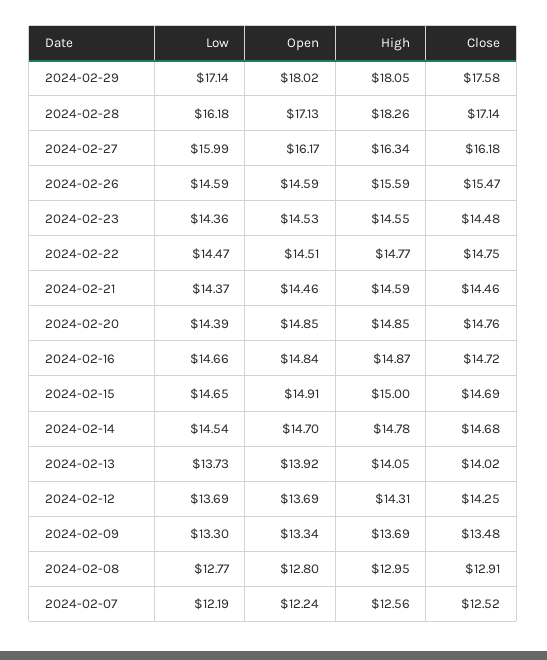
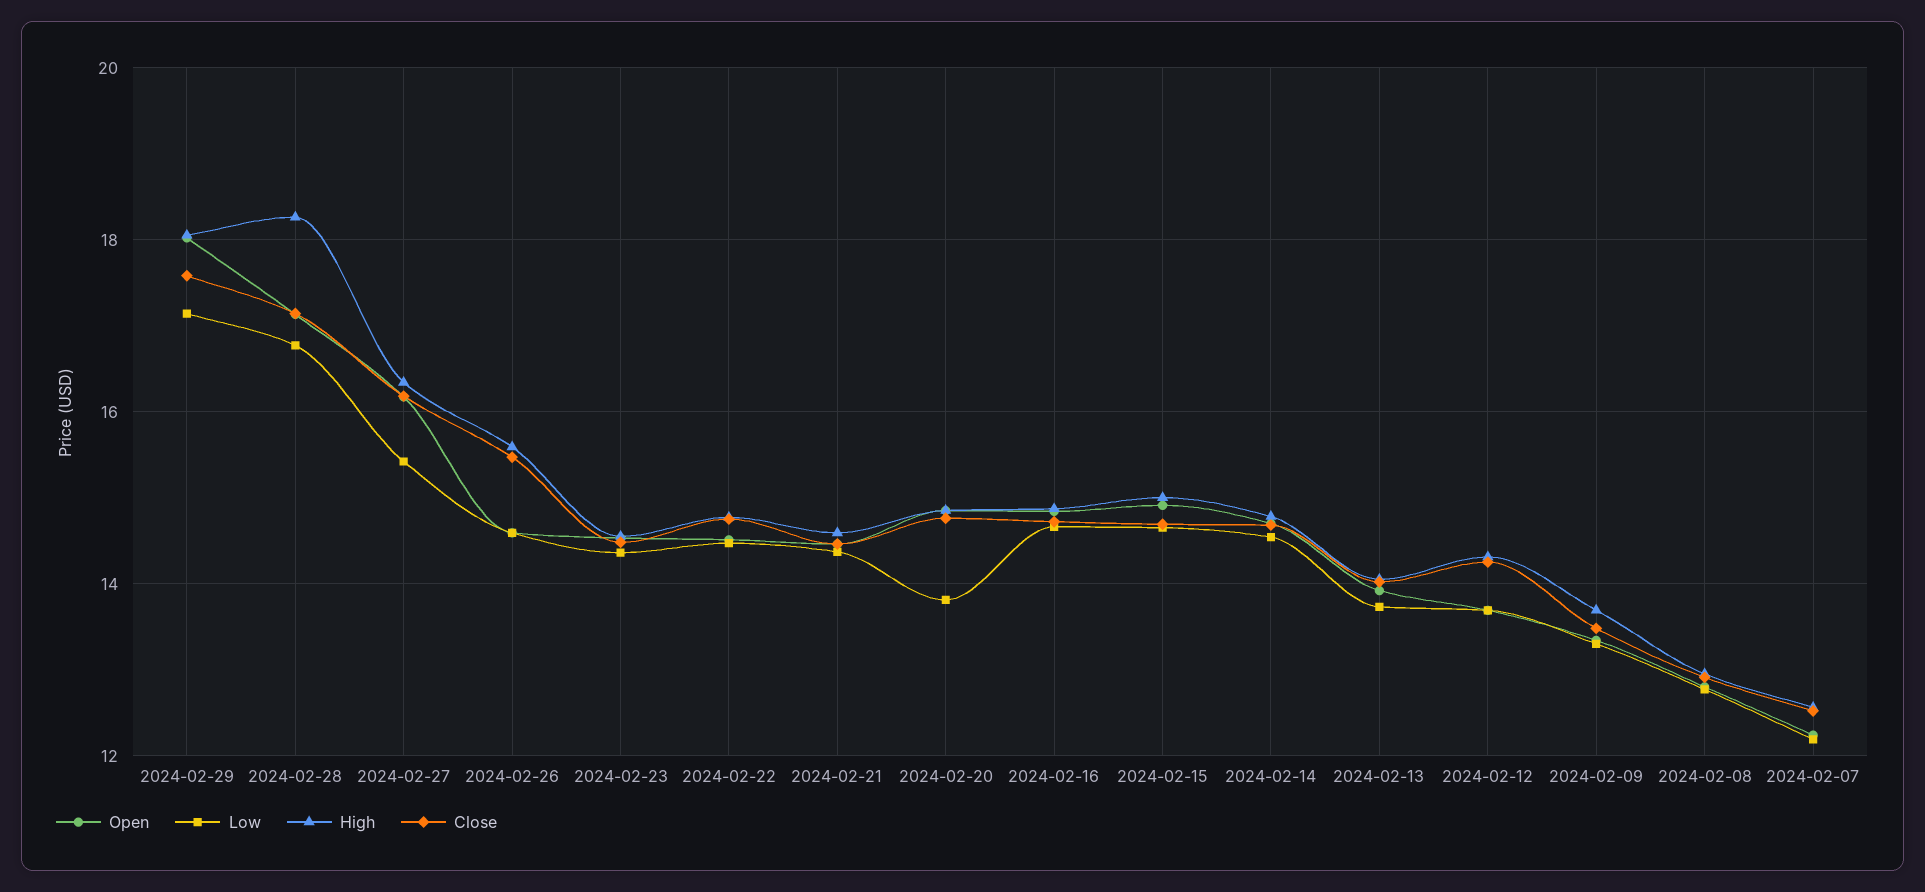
  {
    "Low": {
      "2024-02-29": 17.14,
-     "2024-02-28": 16.18,
+     "2024-02-28": 16.8,
-     "2024-02-27": 15.99,
+     "2024-02-27": 15.4,
      "2024-02-26": 14.59,
      "2024-02-23": 14.36,
      "2024-02-22": 14.47,
      "2024-02-21": 14.37,
-     "2024-02-20": 14.39,
+     "2024-02-20": 13.8,
      "2024-02-16": 14.66,
      "2024-02-15": 14.65,
      "2024-02-14": 14.54,
      "2024-02-13": 13.73,
      "2024-02-12": 13.69,
      "2024-02-09": 13.3,
      "2024-02-08": 12.77,
      "2024-02-07": 12.19
    },
    "Open": {
      "2024-02-29": 18.02,
      "2024-02-28": 17.13,
      "2024-02-27": 16.17,
      "2024-02-26": 14.59,
      "2024-02-23": 14.53,
      "2024-02-22": 14.51,
      "2024-02-21": 14.46,
      "2024-02-20": 14.85,
      "2024-02-16": 14.84,
      "2024-02-15": 14.91,
      "2024-02-14": 14.7,
      "2024-02-13": 13.92,
      "2024-02-12": 13.69,
      "2024-02-09": 13.34,
      "2024-02-08": 12.8,
      "2024-02-07": 12.24
    },
    "High": {
      "2024-02-29": 18.05,
      "2024-02-28": 18.26,
      "2024-02-27": 16.34,
      "2024-02-26": 15.59,
      "2024-02-23": 14.55,
      "2024-02-22": 14.77,
      "2024-02-21": 14.59,
      "2024-02-20": 14.85,
      "2024-02-16": 14.87,
      "2024-02-15": 15,
      "2024-02-14": 14.78,
      "2024-02-13": 14.05,
      "2024-02-12": 14.31,
      "2024-02-09": 13.69,
      "2024-02-08": 12.95,
      "2024-02-07": 12.56
    },
    "Close": {
      "2024-02-29": 17.58,
      "2024-02-28": 17.14,
      "2024-02-27": 16.18,
      "2024-02-26": 15.47,
      "2024-02-23": 14.48,
      "2024-02-22": 14.75,
      "2024-02-21": 14.46,
      "2024-02-20": 14.76,
      "2024-02-16": 14.72,
      "2024-02-15": 14.69,
      "2024-02-14": 14.68,
      "2024-02-13": 14.02,
      "2024-02-12": 14.25,
      "2024-02-09": 13.48,
      "2024-02-08": 12.91,
      "2024-02-07": 12.52
    }
  }

